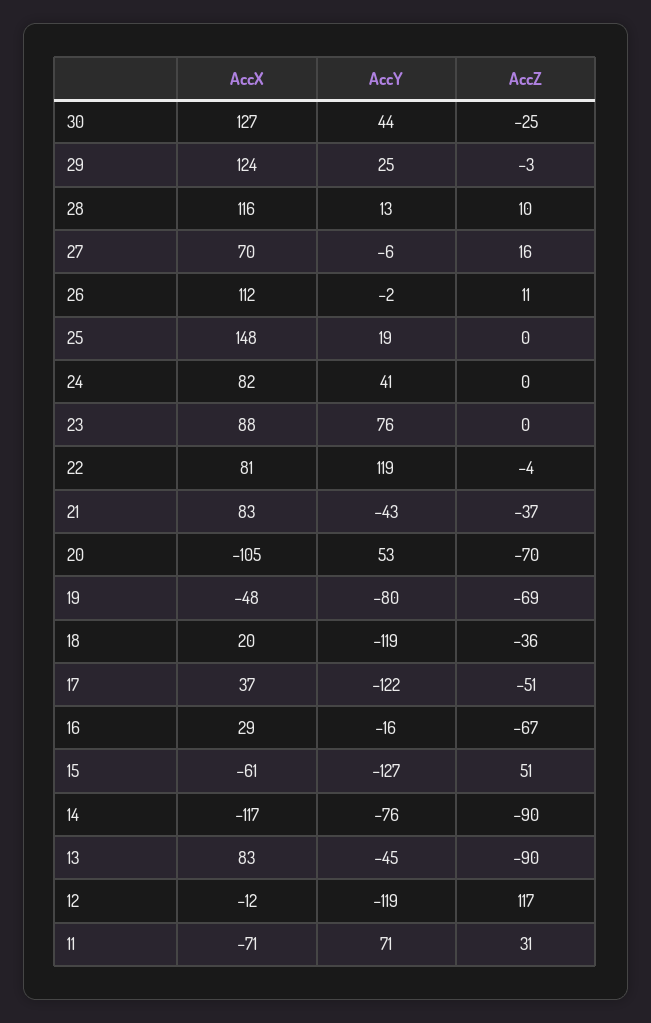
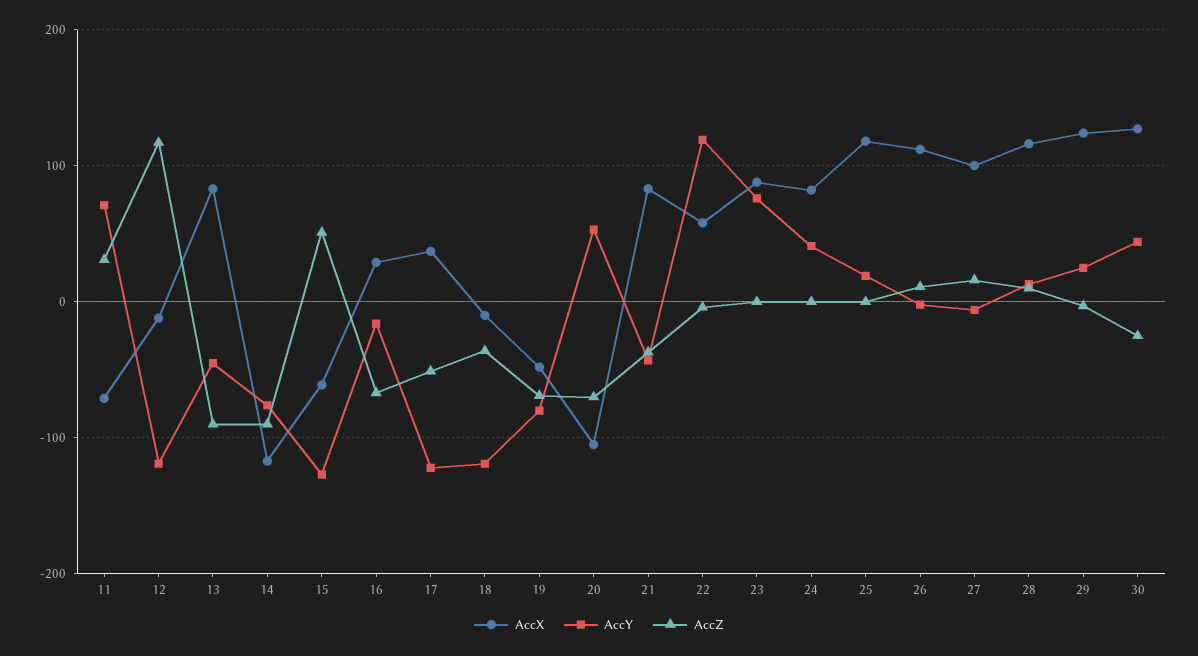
  {
    "AccX": {
      "30": 127,
      "29": 124,
      "28": 116,
-     "27": 70,
+     "27": 100,
      "26": 112,
-     "25": 148,
+     "25": 120,
      "24": 82,
      "23": 88,
-     "22": 81,
+     "22": 60,
      "21": 83,
      "20": -105,
      "19": -48,
-     "18": 20,
+     "18": -10,
      "17": 37,
      "16": 29,
      "15": -61,
      "14": -117,
      "13": 83,
      "12": -12,
      "11": -71
    },
    "AccY": {
      "30": 44,
      "29": 25,
      "28": 13,
      "27": -6,
      "26": -2,
      "25": 19,
      "24": 41,
      "23": 76,
      "22": 119,
      "21": -43,
      "20": 53,
      "19": -80,
      "18": -119,
      "17": -122,
      "16": -16,
      "15": -127,
      "14": -76,
      "13": -45,
      "12": -119,
      "11": 71
    },
    "AccZ": {
      "30": -25,
      "29": -3,
      "28": 10,
      "27": 16,
      "26": 11,
      "25": 0,
      "24": 0,
      "23": 0,
      "22": -4,
      "21": -37,
      "20": -70,
      "19": -69,
      "18": -36,
      "17": -51,
      "16": -67,
      "15": 51,
      "14": -90,
      "13": -90,
      "12": 117,
      "11": 31
    }
  }

